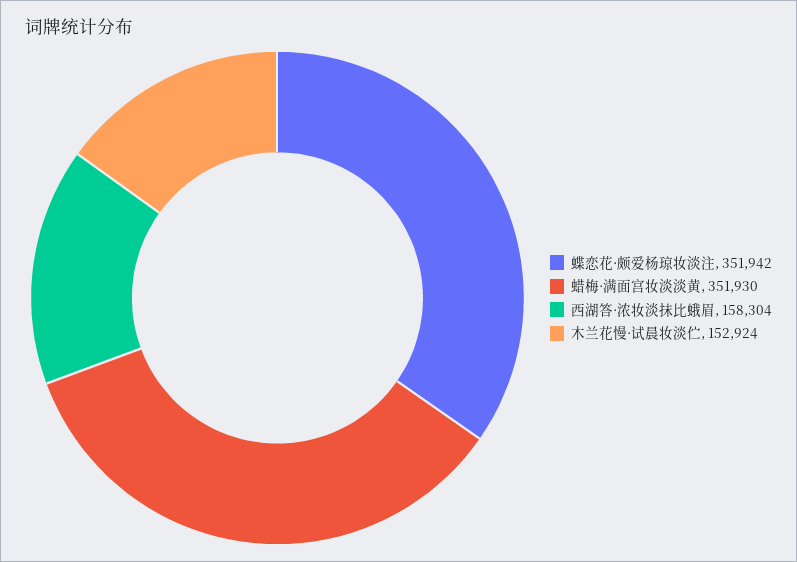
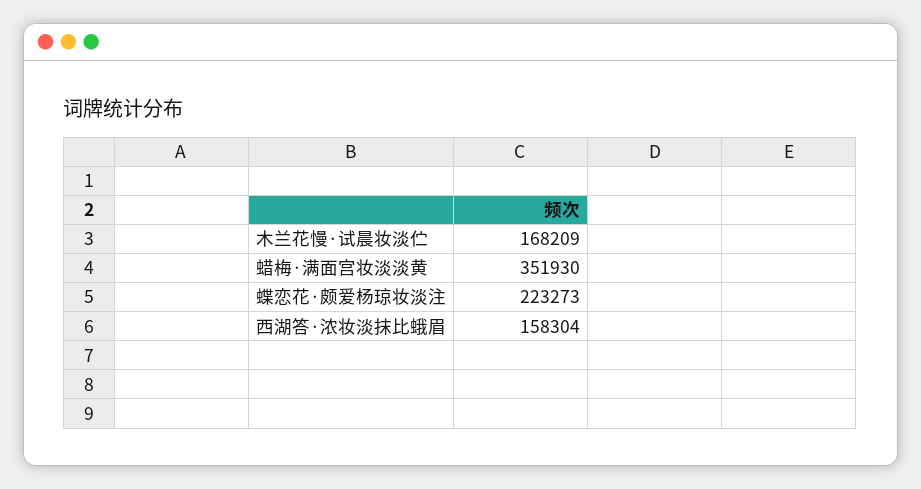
  {
-   "蝶恋花·颇爱杨琼妆淡注": 351942,
+   "蝶恋花·颇爱杨琼妆淡注": 223273,
    "蜡梅·满面宫妆淡淡黄": 351930,
    "西湖答·浓妆淡抹比蛾眉": 158304,
-   "木兰花慢·试晨妆淡伫": 152924
+   "木兰花慢·试晨妆淡伫": 168209
  }

